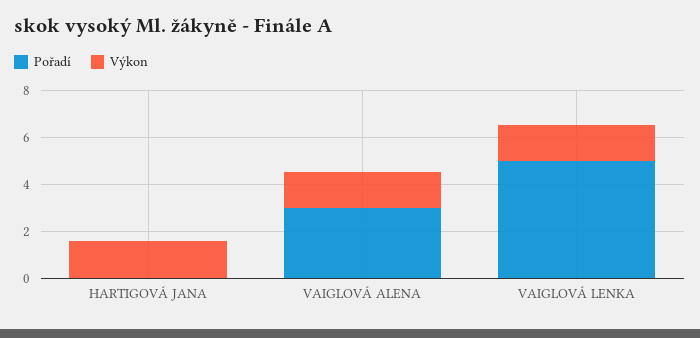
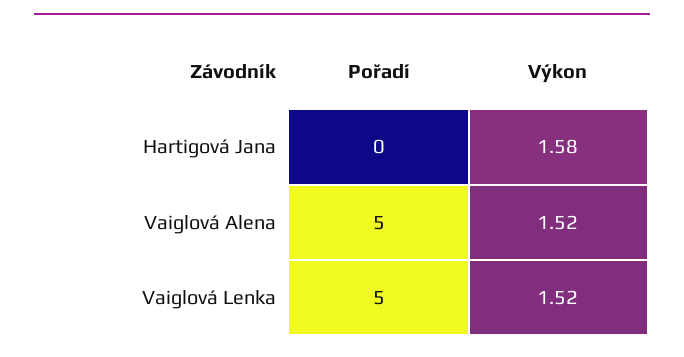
  {
    "Pořadí": {
      "HARTIGOVÁ JANA": 0,
-     "VAIGLOVÁ ALENA": 3,
+     "VAIGLOVÁ ALENA": 5,
      "VAIGLOVÁ LENKA": 5
    },
    "Výkon": {
      "HARTIGOVÁ JANA": 1.58,
      "VAIGLOVÁ ALENA": 1.52,
      "VAIGLOVÁ LENKA": 1.52
    }
  }

